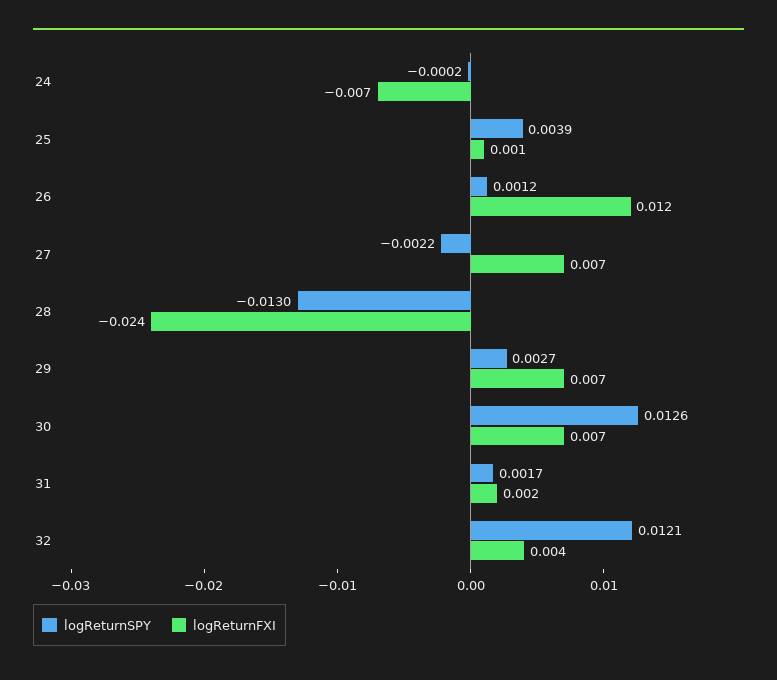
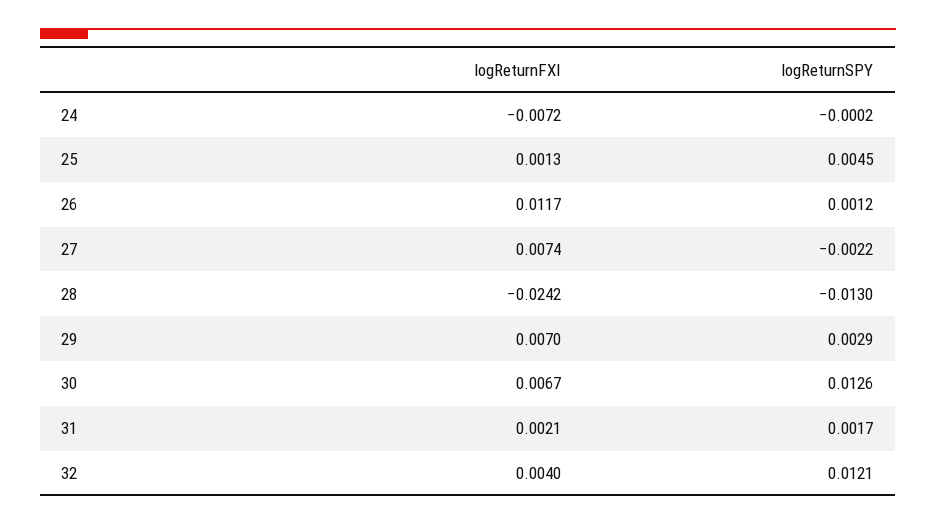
  {
    "logReturnSPY": {
      "24": -0.0002,
-     "25": 0.0039,
+     "25": 0.0045,
      "26": 0.0012,
      "27": -0.0022,
      "28": -0.013,
-     "29": 0.0027,
+     "29": 0.0029,
      "30": 0.0126,
      "31": 0.0017,
      "32": 0.0121
    },
    "logReturnFXI": {
      "24": -0.0072,
      "25": 0.0013,
      "26": 0.0117,
      "27": 0.0074,
      "28": -0.0242,
      "29": 0.007,
      "30": 0.0067,
      "31": 0.0021,
      "32": 0.004
    }
  }

